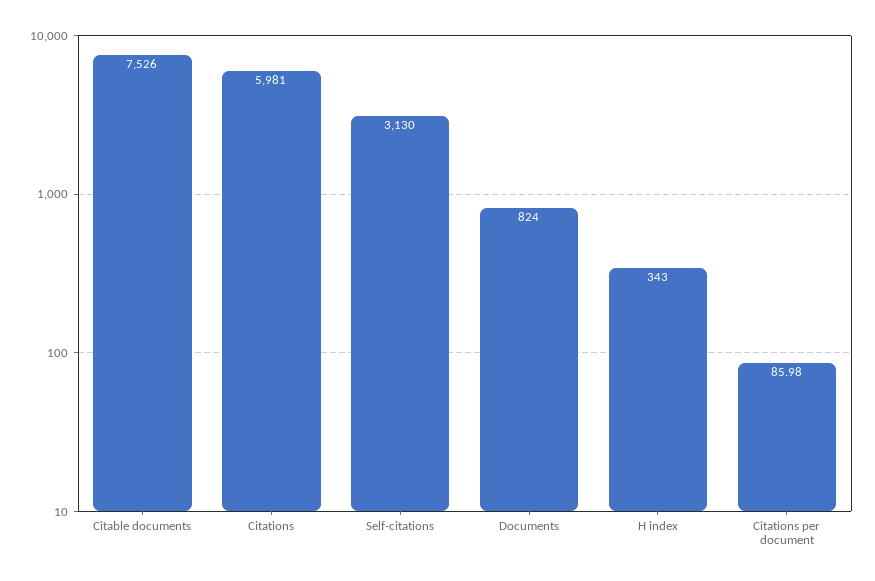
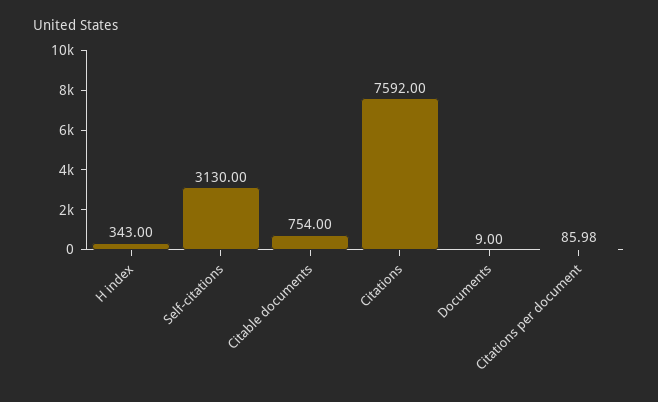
  {
-   "Citable documents": 7526,
+   "Citable documents": 754,
-   "Citations": 5981,
+   "Citations": 7592,
    "Self-citations": 3130,
-   "Documents": 824,
+   "Documents": 9,
    "H index": 343,
    "Citations per document": 85.98
  }

